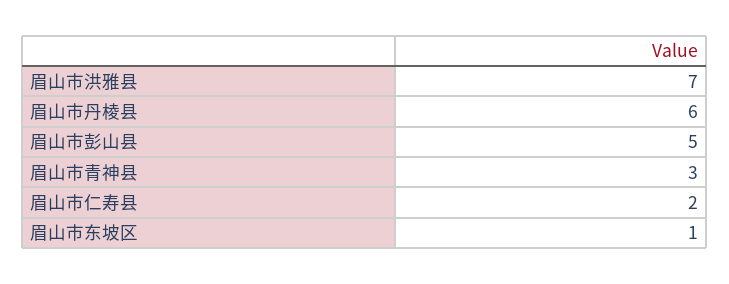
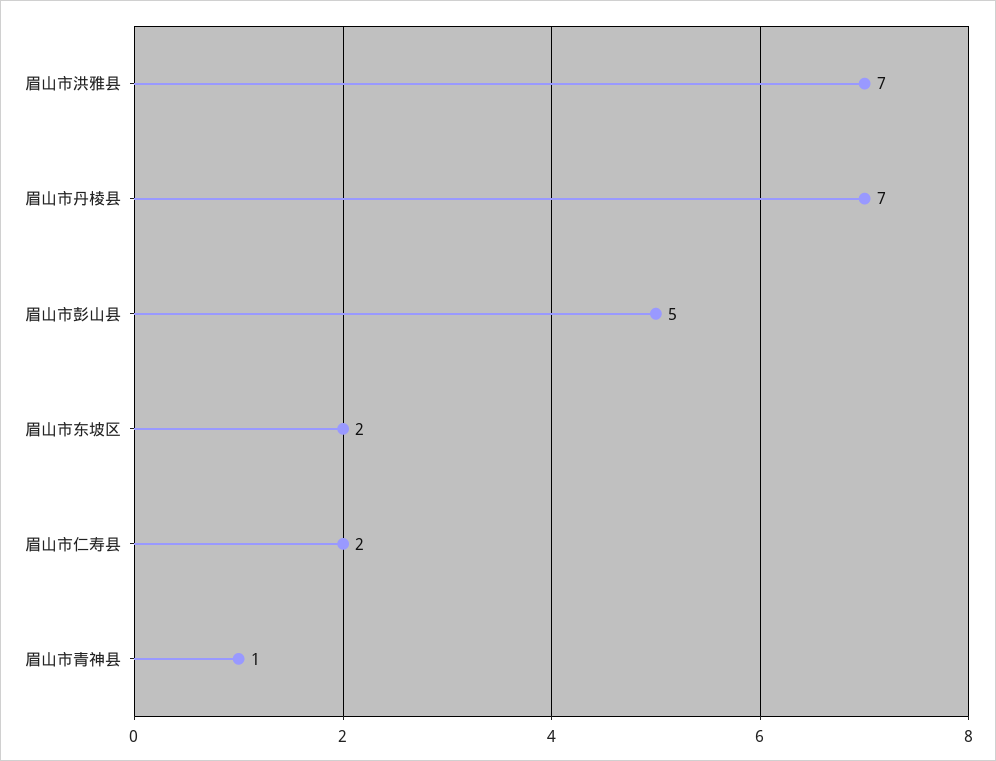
  {
    "眉山市洪雅县": 7,
-   "眉山市丹棱县": 6,
+   "眉山市丹棱县": 7,
    "眉山市彭山县": 5,
-   "眉山市青神县": 3,
+   "眉山市青神县": 1,
    "眉山市仁寿县": 2,
-   "眉山市东坡区": 1
+   "眉山市东坡区": 2
  }

